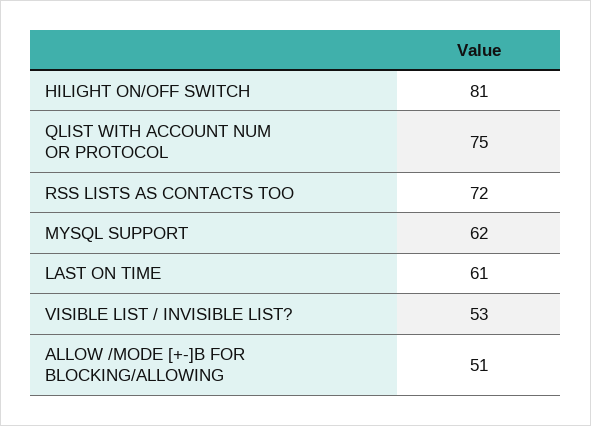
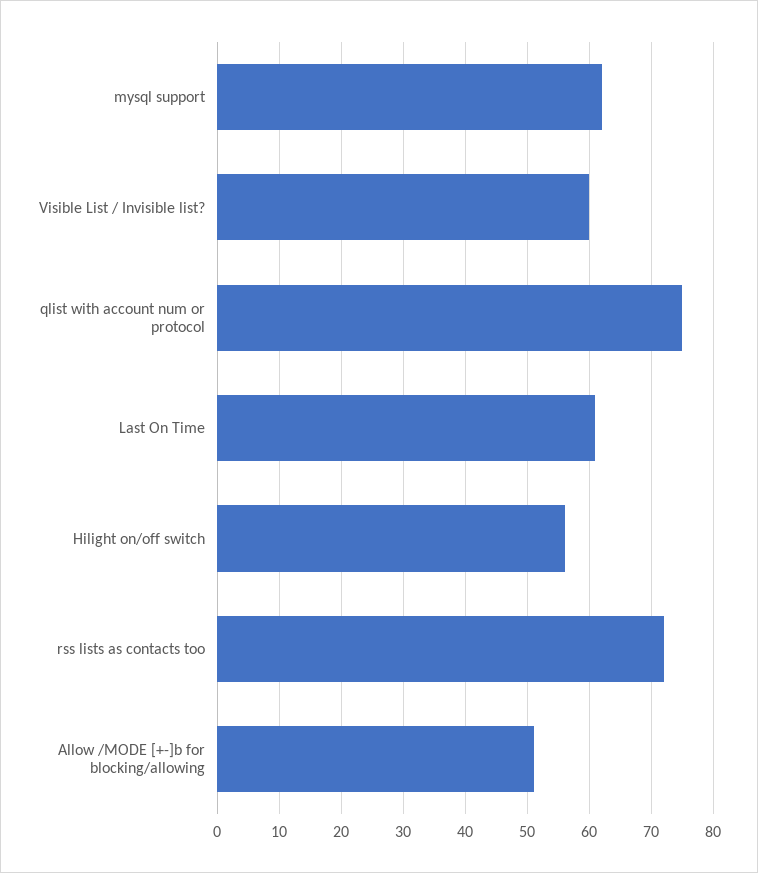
  {
-   "HILIGHT ON/OFF SWITCH": 81,
+   "HILIGHT ON/OFF SWITCH": 56,
    "QLIST WITH ACCOUNT NUM OR PROTOCOL": 75,
    "RSS LISTS AS CONTACTS TOO": 72,
    "MYSQL SUPPORT": 62,
    "LAST ON TIME": 61,
-   "VISIBLE LIST / INVISIBLE LIST?": 53,
+   "VISIBLE LIST / INVISIBLE LIST?": 60,
    "ALLOW /MODE [+-]B FOR BLOCKING/ALLOWING": 51
  }

